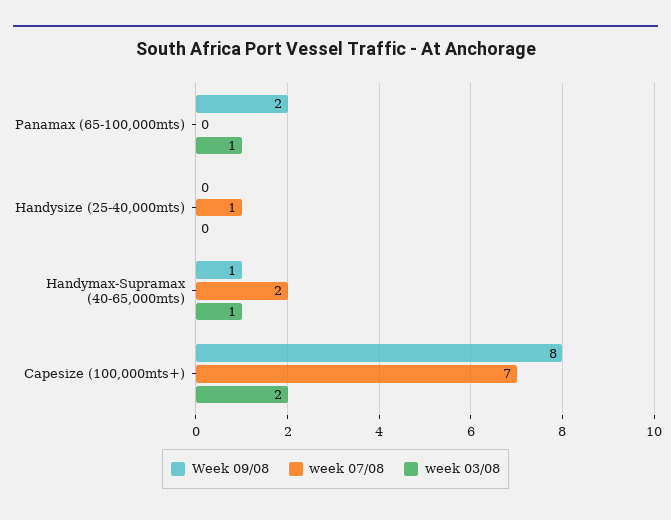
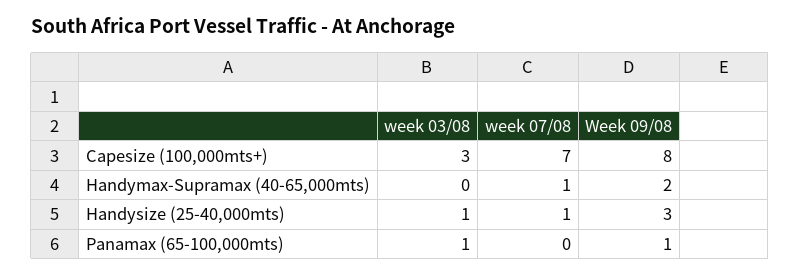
  {
    "Week 09/08": {
-     "Panamax (65-100,000mts)": 2,
+     "Panamax (65-100,000mts)": 1,
-     "Handysize (25-40,000mts)": 0,
+     "Handysize (25-40,000mts)": 3,
-     "Handymax-Supramax (40-65,000mts)": 1,
+     "Handymax-Supramax (40-65,000mts)": 2,
      "Capesize (100,000mts+)": 8
    },
    "week 07/08": {
      "Panamax (65-100,000mts)": 0,
      "Handysize (25-40,000mts)": 1,
-     "Handymax-Supramax (40-65,000mts)": 2,
+     "Handymax-Supramax (40-65,000mts)": 1,
      "Capesize (100,000mts+)": 7
    },
    "week 03/08": {
      "Panamax (65-100,000mts)": 1,
-     "Handysize (25-40,000mts)": 0,
+     "Handysize (25-40,000mts)": 1,
-     "Handymax-Supramax (40-65,000mts)": 1,
+     "Handymax-Supramax (40-65,000mts)": 0,
-     "Capesize (100,000mts+)": 2
+     "Capesize (100,000mts+)": 3
    }
  }

